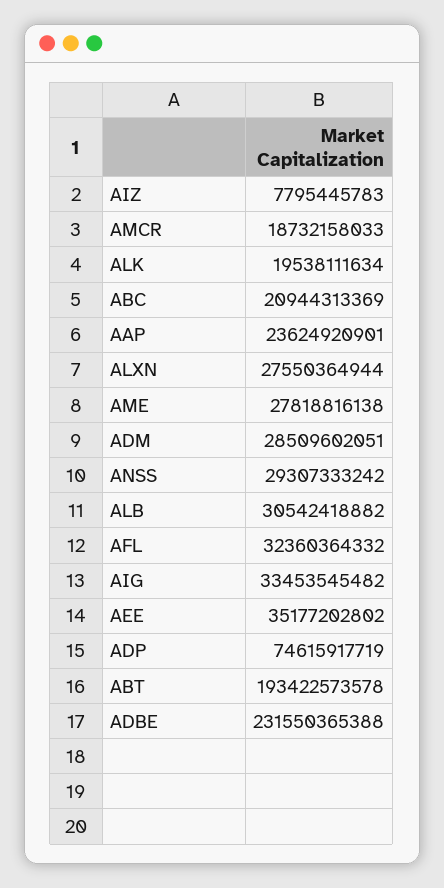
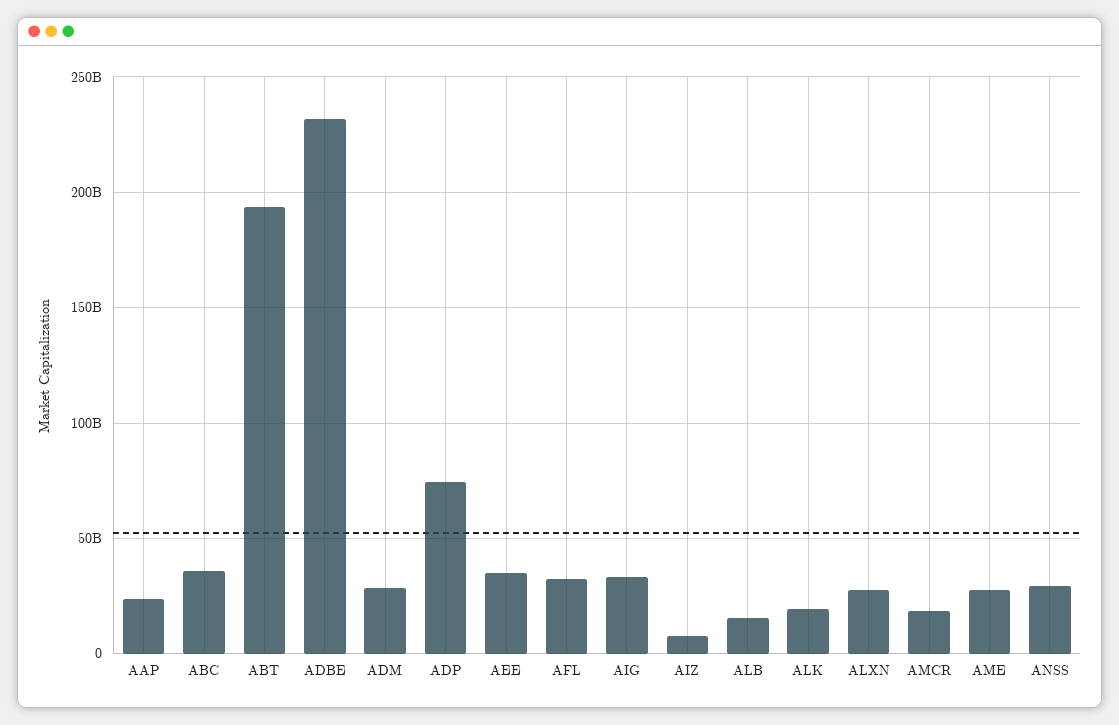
  {
    "AIZ": 7795445783,
    "AMCR": 18732158033,
    "ALK": 19538111634,
-   "ABC": 20944313369,
+   "ABC": 35000000000,
    "AAP": 23624920901,
    "ALXN": 27550364944,
    "AME": 27818816138,
    "ADM": 28509602051,
    "ANSS": 29307333242,
-   "ALB": 30542418882,
+   "ALB": 15000000000,
    "AFL": 32360364332,
    "AIG": 33453545482,
    "AEE": 35177202802,
    "ADP": 74615917719,
    "ABT": 193422573578,
    "ADBE": 231550365388
  }

